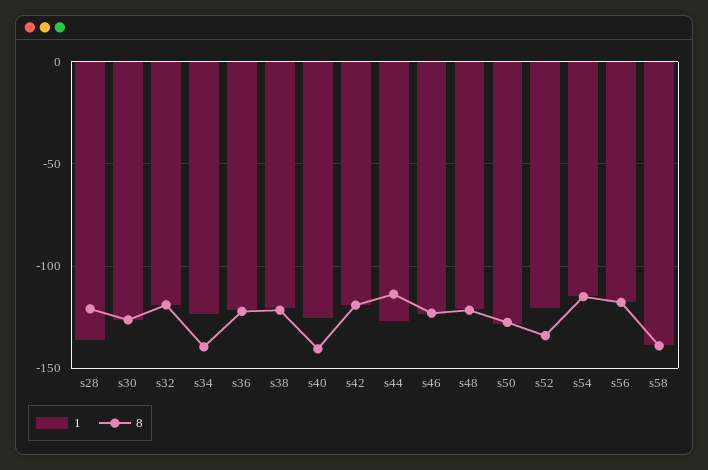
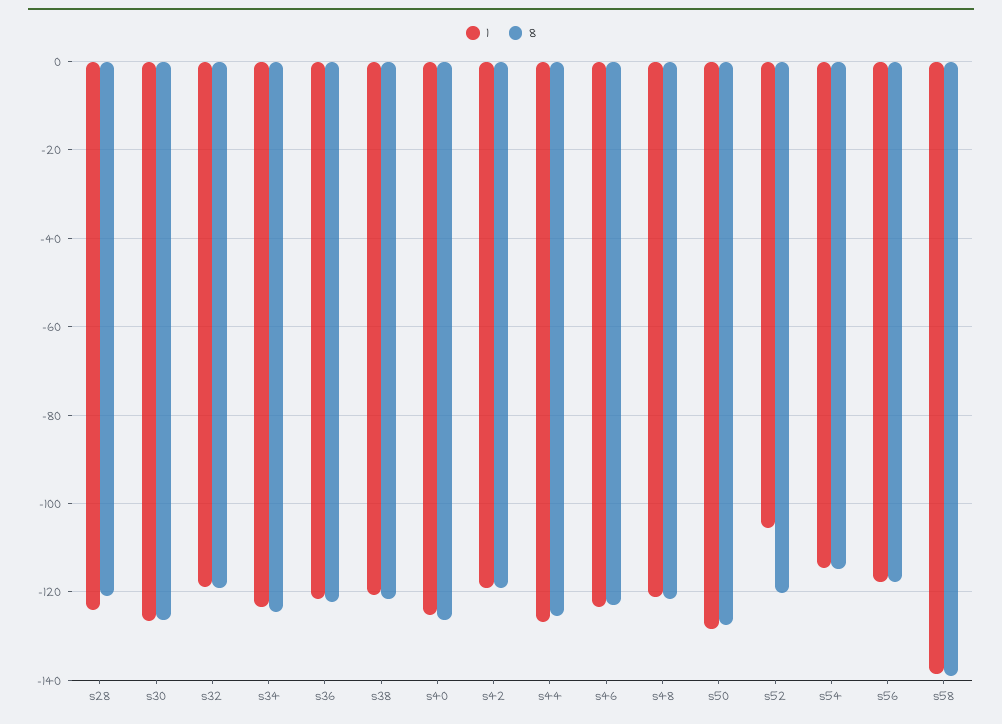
  {
    "1": {
-     "s28": -135,
+     "s28": -124,
      "s30": -126,
      "s32": -118,
      "s34": -124,
      "s36": -122,
      "s38": -120,
      "s40": -126,
      "s42": -120,
      "s44": -126,
      "s46": -124,
      "s48": -122,
      "s50": -128,
-     "s52": -120,
+     "s52": -106,
      "s54": -114,
      "s56": -118,
      "s58": -138
    },
    "8": {
      "s28": -120,
      "s30": -126,
      "s32": -120,
-     "s34": -140,
+     "s34": -124,
      "s36": -122,
      "s38": -122,
-     "s40": -140,
+     "s40": -126,
      "s42": -120,
-     "s44": -115,
+     "s44": -126,
      "s46": -124,
      "s48": -122,
      "s50": -128,
-     "s52": -135,
+     "s52": -120,
      "s54": -114,
      "s56": -118,
      "s58": -140
    }
  }

